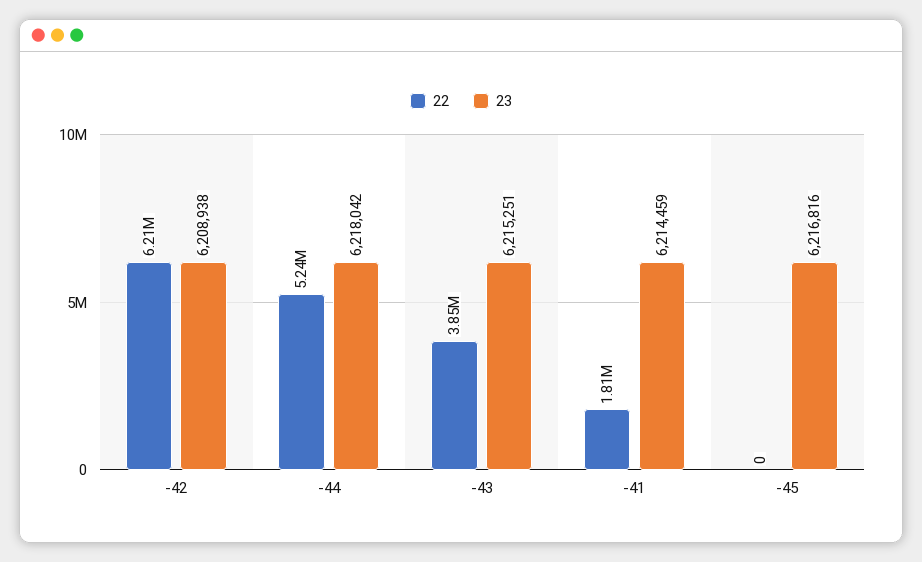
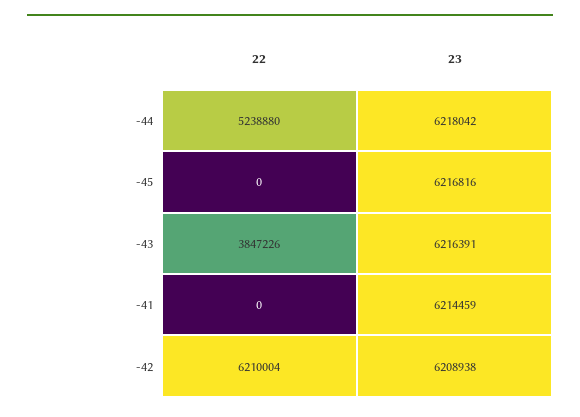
  {
    "22": {
      "-42": 6210004,
      "-44": 5238880,
      "-43": 3847226,
-     "-41": 1810000,
+     "-41": 0,
      "-45": 0
    },
    "23": {
      "-42": 6208938,
      "-44": 6218042,
-     "-43": 6215251,
+     "-43": 6216391,
      "-41": 6214459,
      "-45": 6216816
    }
  }

